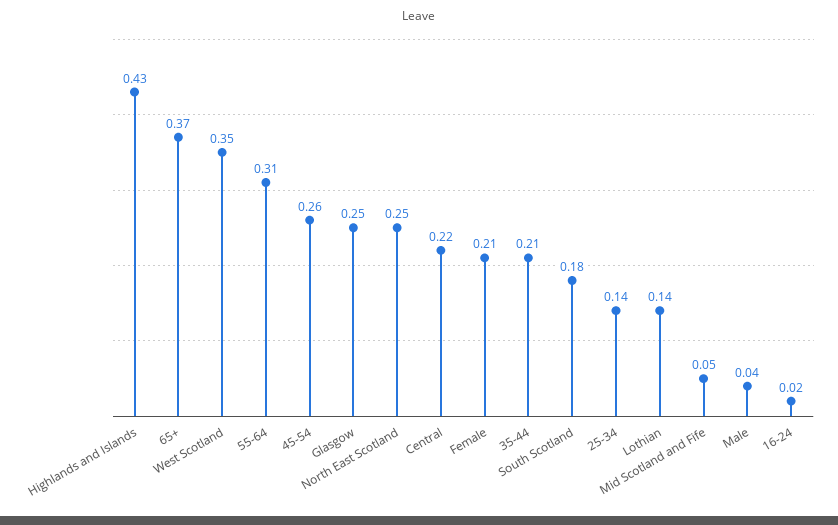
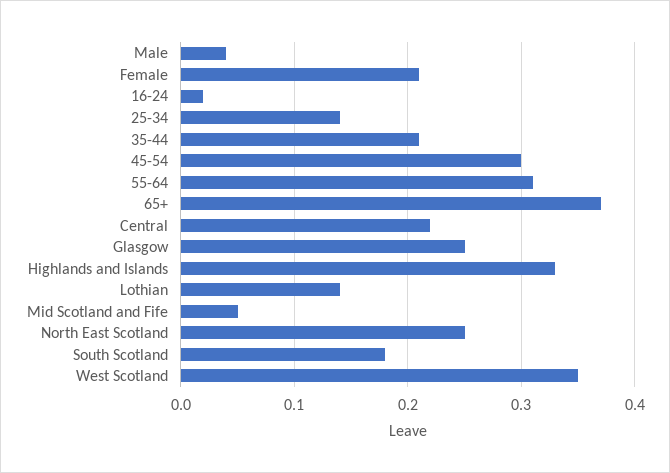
  {
-   "Highlands and Islands": 0.43,
+   "Highlands and Islands": 0.33,
    "65+": 0.37,
    "West Scotland": 0.35,
    "55-64": 0.31,
-   "45-54": 0.26,
+   "45-54": 0.3,
    "Glasgow": 0.25,
    "North East Scotland": 0.25,
    "Central": 0.22,
    "Female": 0.21,
    "35-44": 0.21,
    "South Scotland": 0.18,
    "25-34": 0.14,
    "Lothian": 0.14,
    "Mid Scotland and Fife": 0.05,
    "Male": 0.04,
    "16-24": 0.02
  }

